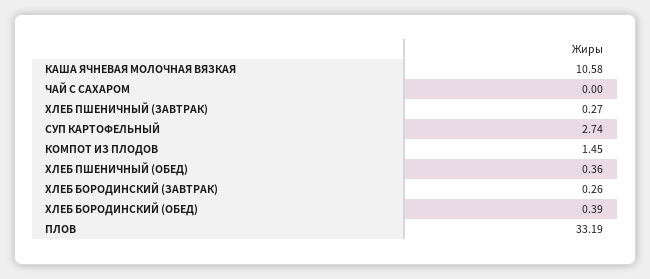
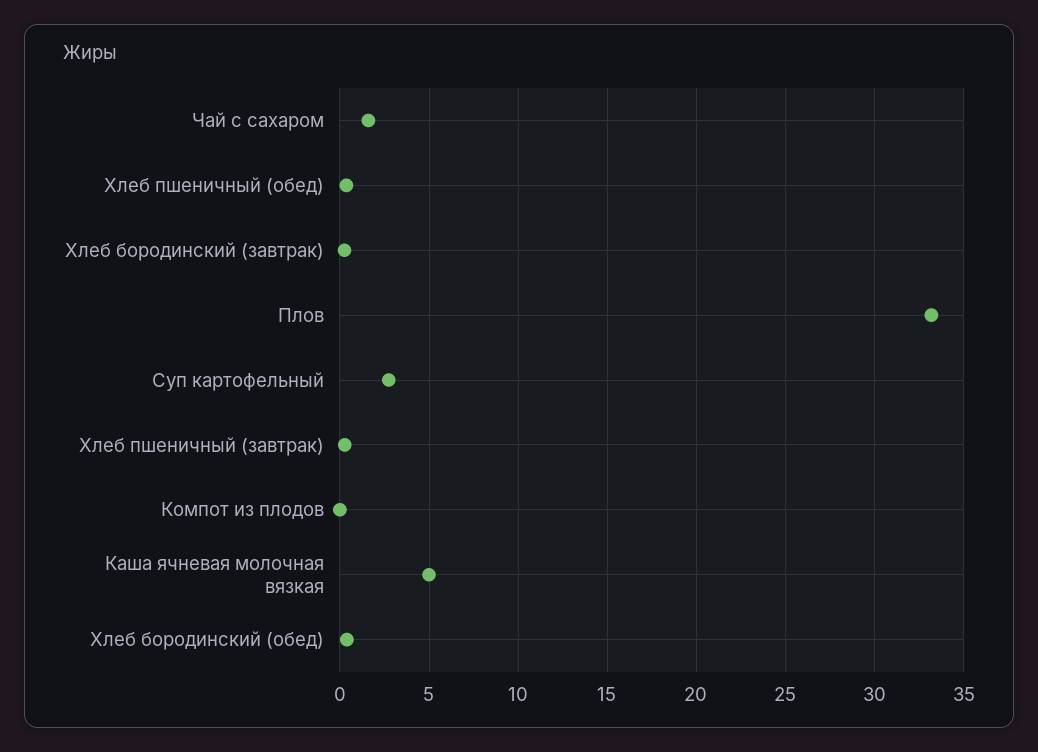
  {
-   "КАША ЯЧНЕВАЯ МОЛОЧНАЯ ВЯЗКАЯ": 10.58,
+   "КАША ЯЧНЕВАЯ МОЛОЧНАЯ ВЯЗКАЯ": 5,
-   "ЧАЙ С САХАРОМ": 0,
+   "ЧАЙ С САХАРОМ": 1.5,
    "ХЛЕБ ПШЕНИЧНЫЙ (ЗАВТРАК)": 0.27,
    "СУП КАРТОФЕЛЬНЫЙ": 2.74,
-   "КОМПОТ ИЗ ПЛОДОВ": 1.45,
+   "КОМПОТ ИЗ ПЛОДОВ": 0,
    "ХЛЕБ ПШЕНИЧНЫЙ (ОБЕД)": 0.36,
    "ХЛЕБ БОРОДИНСКИЙ (ЗАВТРАК)": 0.26,
    "ХЛЕБ БОРОДИНСКИЙ (ОБЕД)": 0.39,
    "ПЛОВ": 33.19
  }

